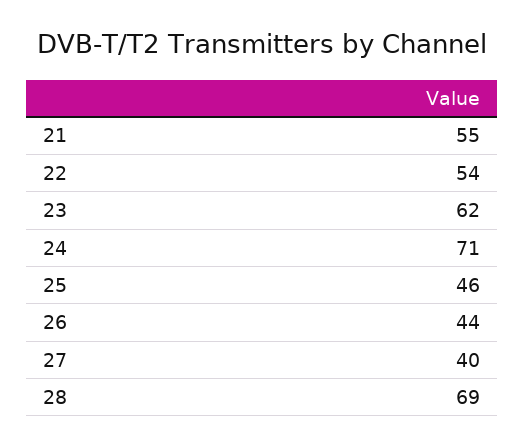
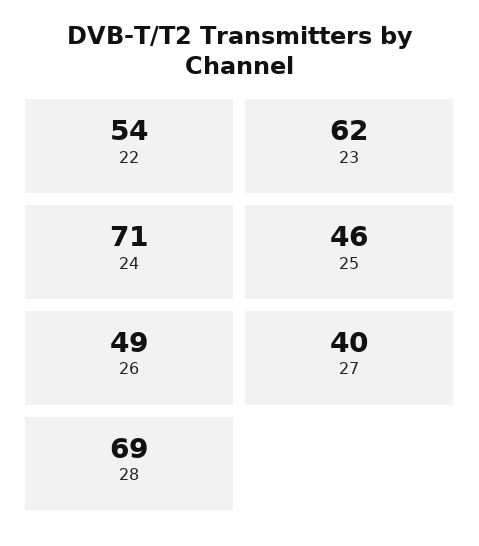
  {
-   "21": 55,
    "22": 54,
    "23": 62,
    "24": 71,
    "25": 46,
-   "26": 44,
+   "26": 49,
    "27": 40,
    "28": 69
  }

